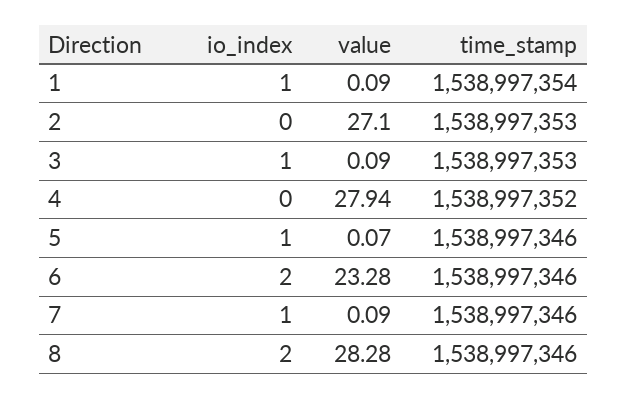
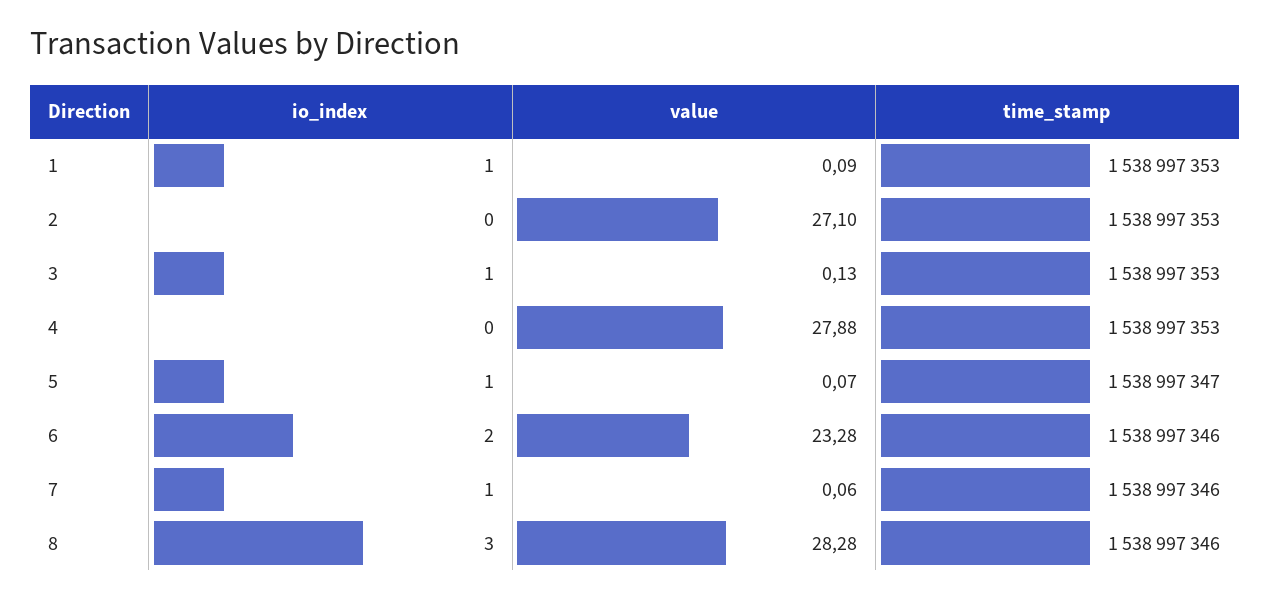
  {
    "io_index": {
      "1": 1,
      "2": 0,
      "3": 1,
      "4": 0,
      "5": 1,
      "6": 2,
      "7": 1,
-     "8": 2
+     "8": 3
    },
    "value": {
      "1": 0.09,
      "2": 27.1,
-     "3": 0.09,
+     "3": 0.13,
-     "4": 27.94,
+     "4": 27.88,
      "5": 0.07,
      "6": 23.28,
-     "7": 0.09,
+     "7": 0.06,
      "8": 28.28
    },
    "time_stamp": {
-     "1": 1538997354,
+     "1": 1538997353,
      "2": 1538997353,
      "3": 1538997353,
-     "4": 1538997352,
+     "4": 1538997353,
-     "5": 1538997346,
+     "5": 1538997347,
      "6": 1538997346,
      "7": 1538997346,
      "8": 1538997346
    }
  }

